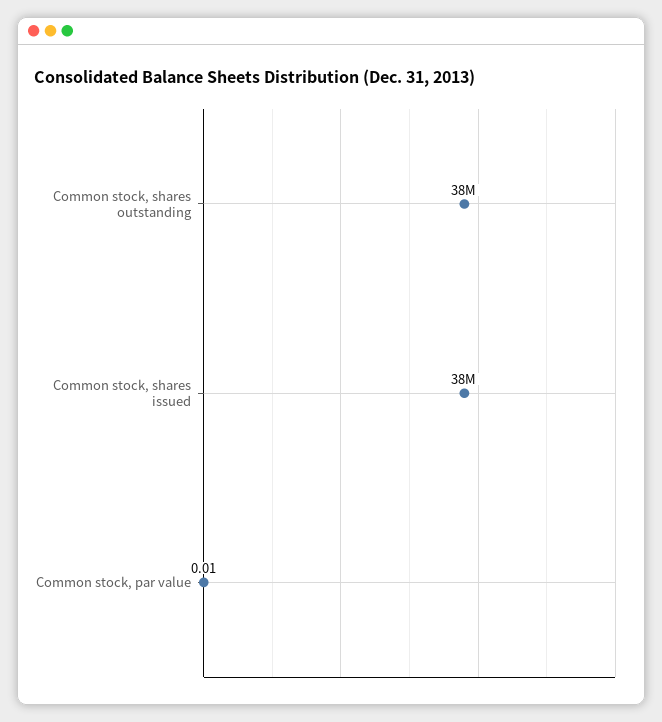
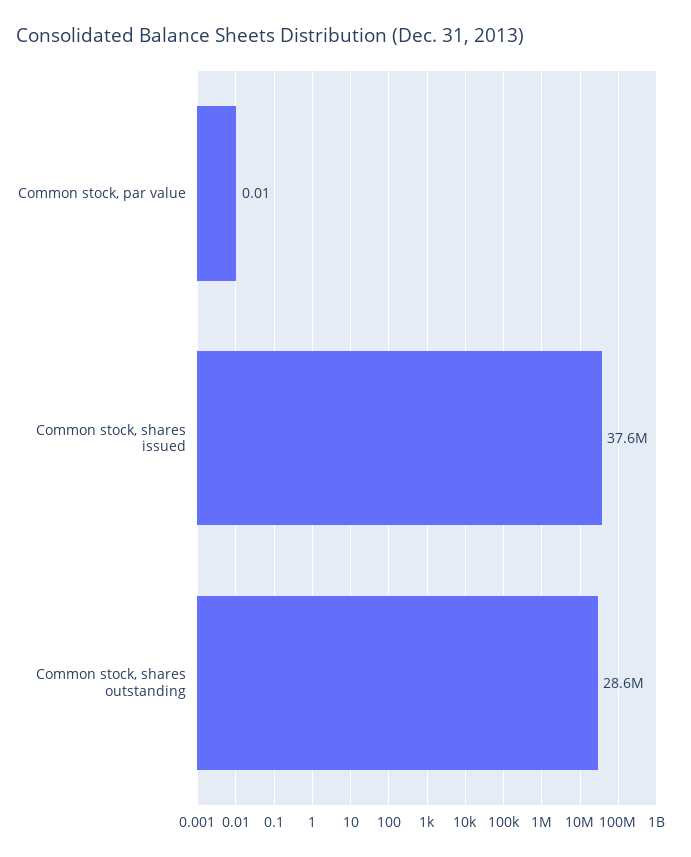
  {
-   "Common stock, shares outstanding": 38000000,
+   "Common stock, shares outstanding": 28600000,
    "Common stock, shares issued": 37600000,
    "Common stock, par value": 0.01
  }

